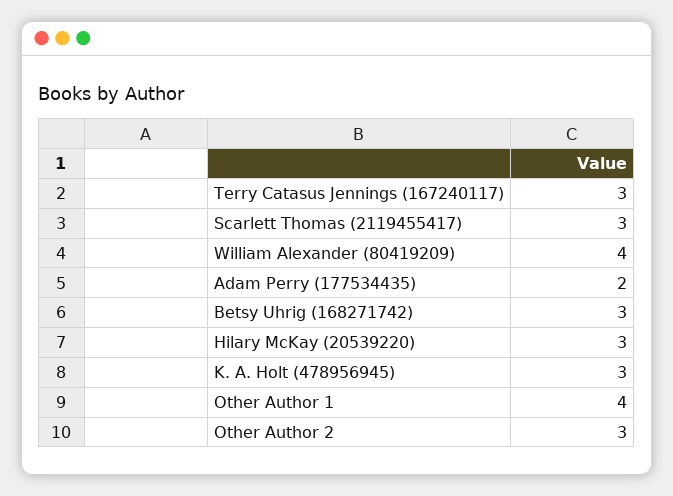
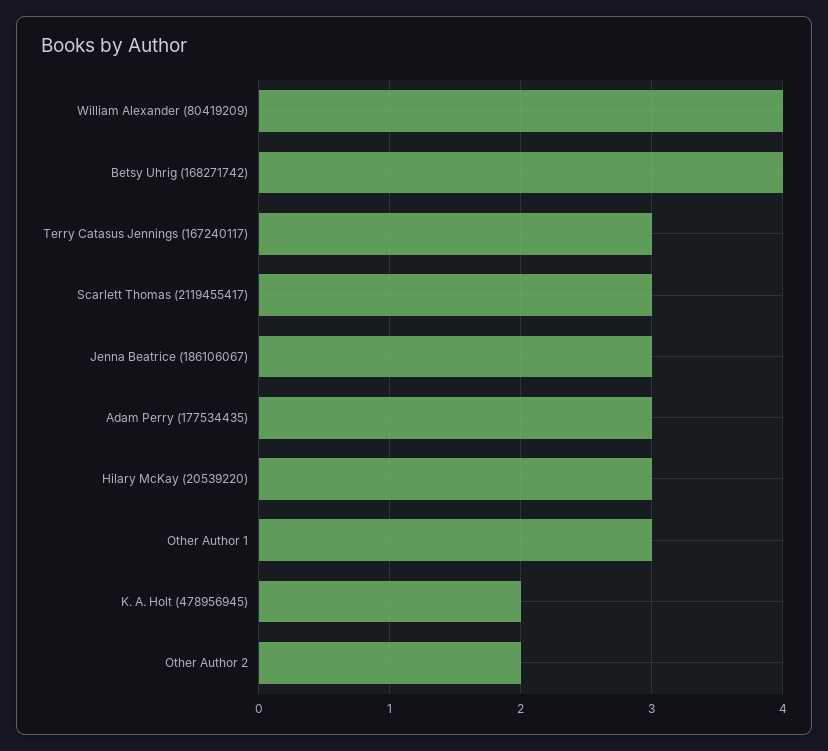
  {
    "Terry Catasus Jennings (167240117)": 3,
    "Scarlett Thomas (2119455417)": 3,
    "William Alexander (80419209)": 4,
-   "Adam Perry (177534435)": 2,
+   "Adam Perry (177534435)": 3,
-   "Betsy Uhrig (168271742)": 3,
+   "Betsy Uhrig (168271742)": 4,
    "Hilary McKay (20539220)": 3,
-   "K. A. Holt (478956945)": 3,
+   "K. A. Holt (478956945)": 2,
-   "Other Author 1": 4,
+   "Other Author 1": 3,
-   "Other Author 2": 3
+   "Other Author 2": 2,
+   "Jenna Beatrice (186106067)": 3
  }

